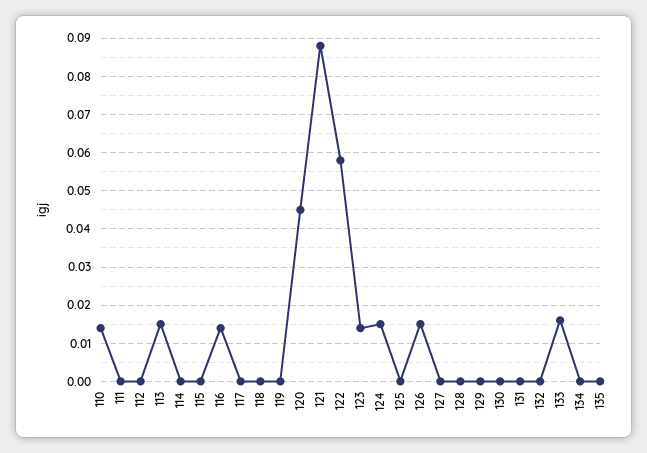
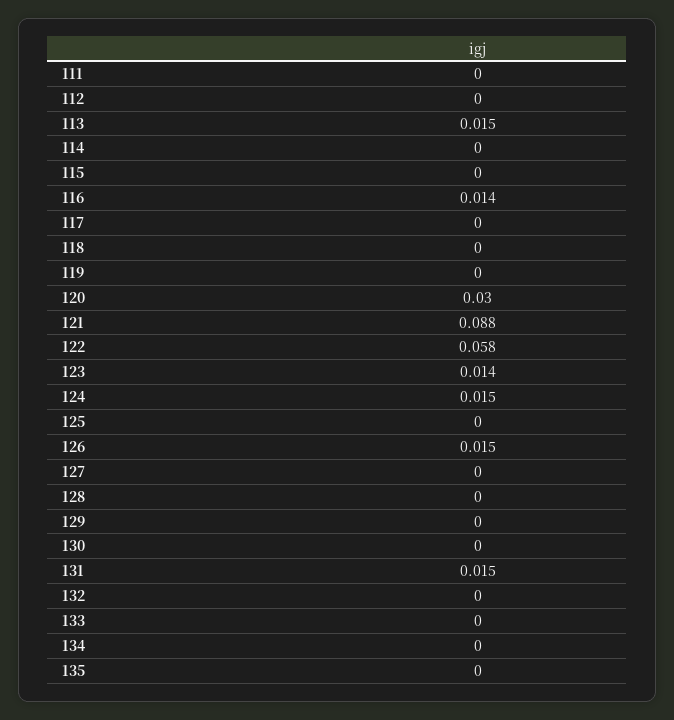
  {
-   "110": 0.015,
    "111": 0,
    "112": 0,
    "113": 0.015,
    "114": 0,
    "115": 0,
    "116": 0.014,
    "117": 0,
    "118": 0,
    "119": 0,
-   "120": 0.045,
+   "120": 0.03,
    "121": 0.088,
    "122": 0.058,
    "123": 0.014,
    "124": 0.015,
    "125": 0,
    "126": 0.015,
    "127": 0,
    "128": 0,
    "129": 0,
    "130": 0,
-   "131": 0,
+   "131": 0.015,
    "132": 0,
-   "133": 0.015,
+   "133": 0,
    "134": 0,
    "135": 0
  }

